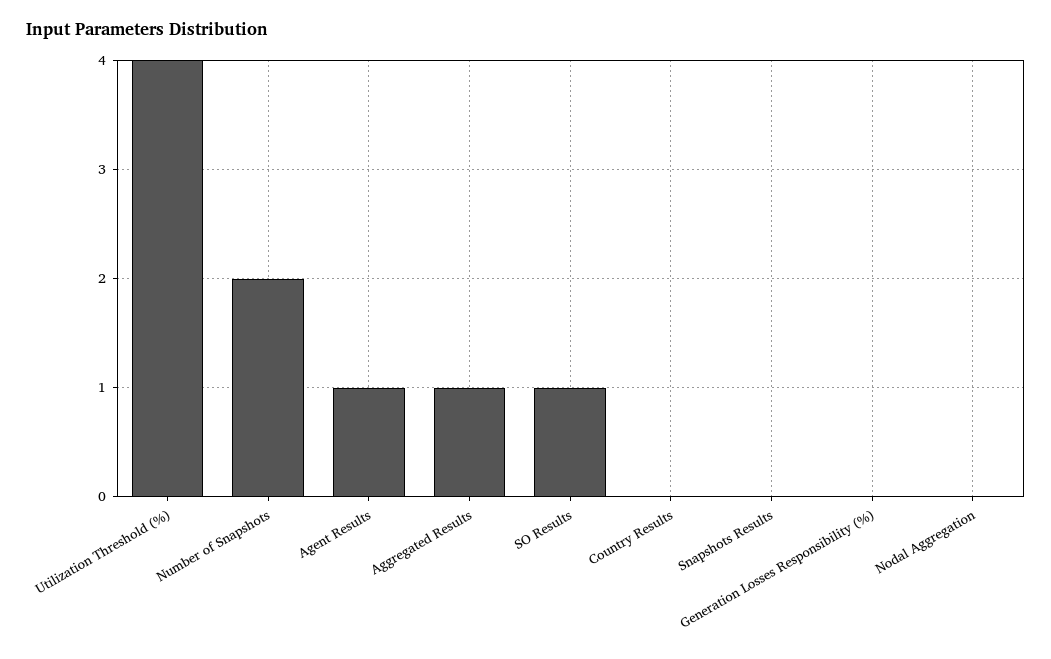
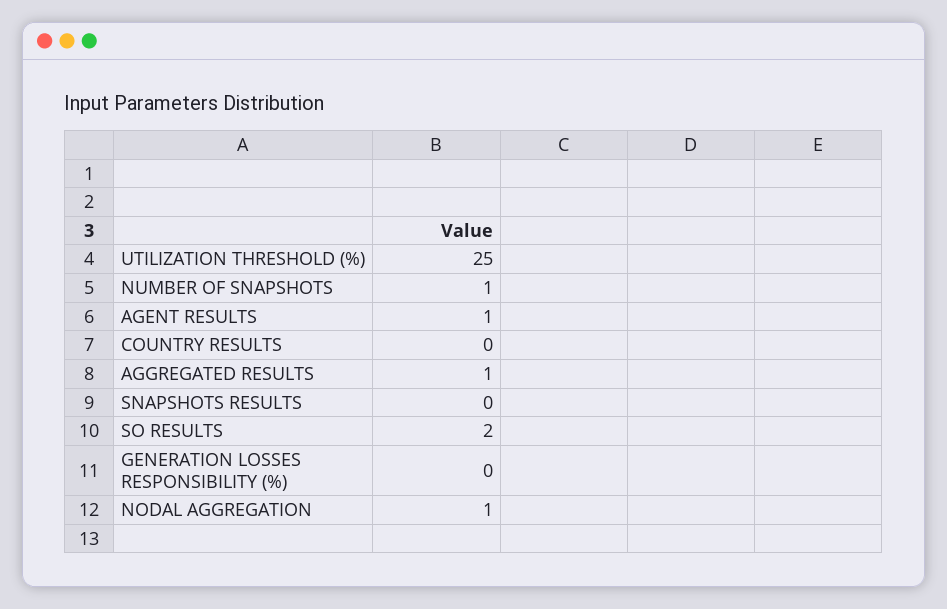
  {
-   "Utilization Threshold (%)": 4,
+   "Utilization Threshold (%)": 25,
-   "Number of Snapshots": 2,
+   "Number of Snapshots": 1,
    "Agent Results": 1,
    "Aggregated Results": 1,
-   "SO Results": 1,
+   "SO Results": 2,
    "Country Results": 0,
    "Snapshots Results": 0,
    "Generation Losses Responsibility (%)": 0,
-   "Nodal Aggregation": 0
+   "Nodal Aggregation": 1
  }

